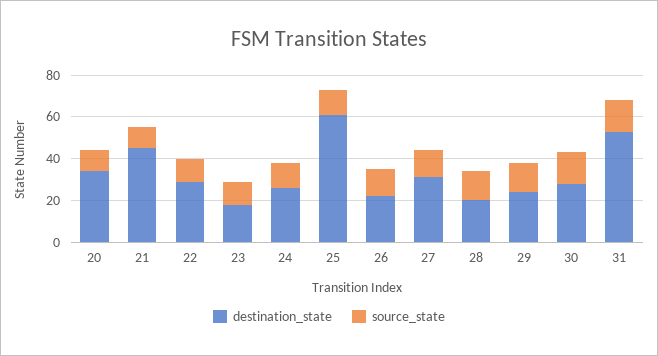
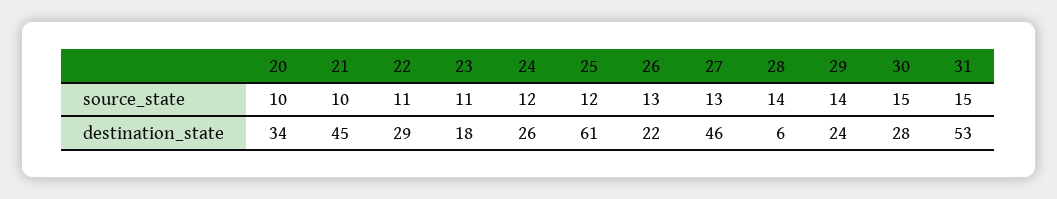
  {
    "destination_state": {
      "20": 34,
      "21": 45,
      "22": 29,
      "23": 18,
      "24": 26,
      "25": 61,
      "26": 22,
-     "27": 30,
+     "27": 46,
-     "28": 20,
+     "28": 6,
      "29": 24,
      "30": 28,
      "31": 53
    },
    "source_state": {
      "20": 10,
      "21": 10,
      "22": 11,
      "23": 11,
      "24": 12,
      "25": 12,
      "26": 13,
      "27": 13,
      "28": 14,
      "29": 14,
      "30": 15,
      "31": 15
    }
  }

